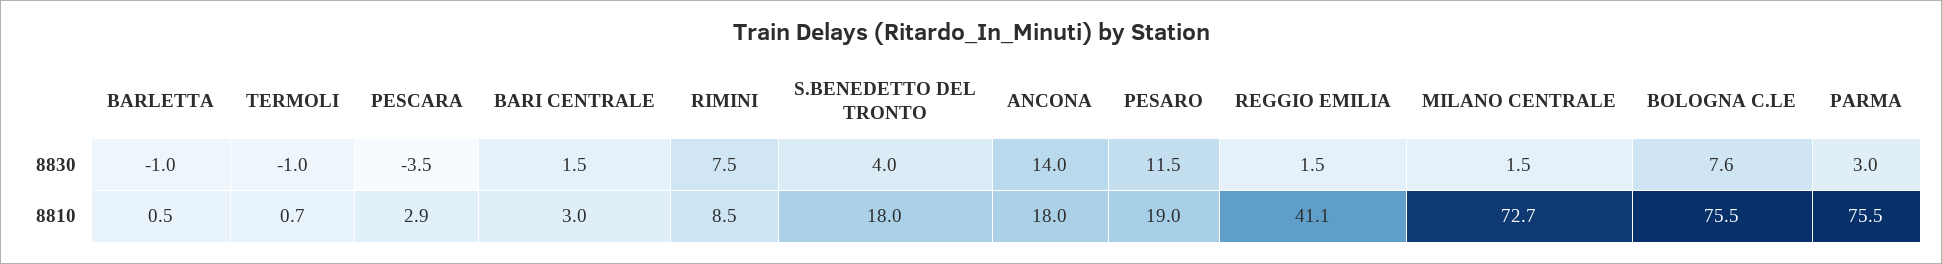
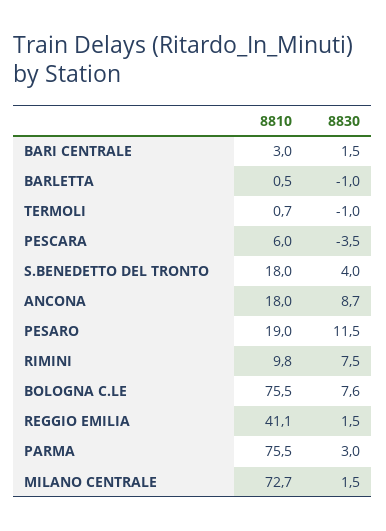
  {
    "BARLETTA": {
      "8830": -1,
      "8810": 0.5
    },
    "TERMOLI": {
      "8830": -1,
      "8810": 0.7
    },
    "PESCARA": {
      "8830": -3.5,
-     "8810": 2.9
+     "8810": 6
    },
    "BARI CENTRALE": {
      "8830": 1.5,
      "8810": 3
    },
    "RIMINI": {
      "8830": 7.5,
-     "8810": 8.5
+     "8810": 9.8
    },
    "S.BENEDETTO DEL TRONTO": {
      "8830": 4,
      "8810": 18
    },
    "ANCONA": {
-     "8830": 14,
+     "8830": 8.7,
      "8810": 18
    },
    "PESARO": {
      "8830": 11.5,
      "8810": 19
    },
    "REGGIO EMILIA": {
      "8830": 1.5,
      "8810": 41.1
    },
    "MILANO CENTRALE": {
      "8830": 1.5,
      "8810": 72.7
    },
    "BOLOGNA C.LE": {
      "8830": 7.6,
      "8810": 75.5
    },
    "PARMA": {
      "8830": 3,
      "8810": 75.5
    }
  }

